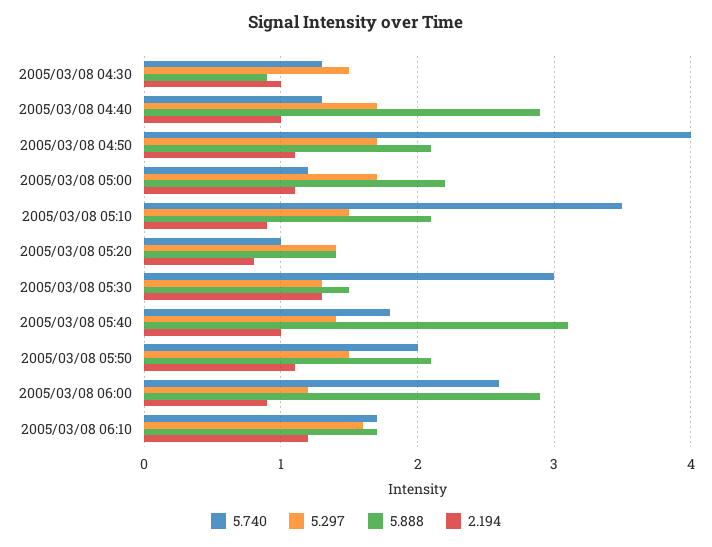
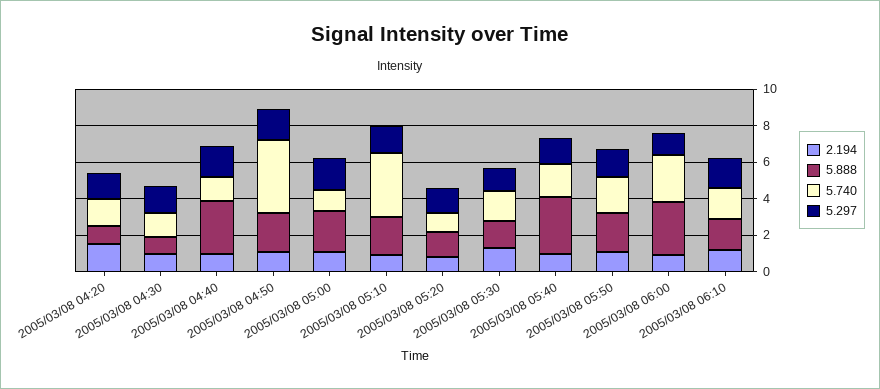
  {
    "5.740": {
      "2005/03/08 04:30": 1.3,
      "2005/03/08 04:40": 1.3,
      "2005/03/08 04:50": 4,
      "2005/03/08 05:00": 1.2,
      "2005/03/08 05:10": 3.5,
      "2005/03/08 05:20": 1,
-     "2005/03/08 05:30": 3,
+     "2005/03/08 05:30": 1.5,
      "2005/03/08 05:40": 1.8,
      "2005/03/08 05:50": 2,
      "2005/03/08 06:00": 2.6,
-     "2005/03/08 06:10": 1.7
+     "2005/03/08 06:10": 1.7,
+     "2005/03/08 04:20": 1.5
    },
    "5.297": {
      "2005/03/08 04:30": 1.5,
      "2005/03/08 04:40": 1.7,
      "2005/03/08 04:50": 1.7,
      "2005/03/08 05:00": 1.7,
      "2005/03/08 05:10": 1.5,
      "2005/03/08 05:20": 1.4,
      "2005/03/08 05:30": 1.3,
      "2005/03/08 05:40": 1.4,
      "2005/03/08 05:50": 1.5,
      "2005/03/08 06:00": 1.2,
-     "2005/03/08 06:10": 1.6
+     "2005/03/08 06:10": 1.6,
+     "2005/03/08 04:20": 1.5
    },
    "5.888": {
      "2005/03/08 04:30": 0.9,
      "2005/03/08 04:40": 2.9,
      "2005/03/08 04:50": 2.1,
      "2005/03/08 05:00": 2.2,
      "2005/03/08 05:10": 2.1,
      "2005/03/08 05:20": 1.4,
      "2005/03/08 05:30": 1.5,
      "2005/03/08 05:40": 3.1,
      "2005/03/08 05:50": 2.1,
      "2005/03/08 06:00": 2.9,
-     "2005/03/08 06:10": 1.7
+     "2005/03/08 06:10": 1.7,
+     "2005/03/08 04:20": 1
    },
    "2.194": {
      "2005/03/08 04:30": 1,
      "2005/03/08 04:40": 1,
      "2005/03/08 04:50": 1.1,
      "2005/03/08 05:00": 1.1,
      "2005/03/08 05:10": 0.9,
      "2005/03/08 05:20": 0.8,
      "2005/03/08 05:30": 1.3,
      "2005/03/08 05:40": 1,
      "2005/03/08 05:50": 1.1,
      "2005/03/08 06:00": 0.9,
-     "2005/03/08 06:10": 1.2
+     "2005/03/08 06:10": 1.2,
+     "2005/03/08 04:20": 1.5
    }
  }

